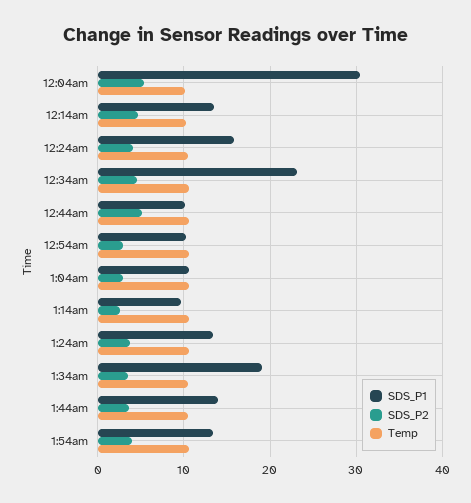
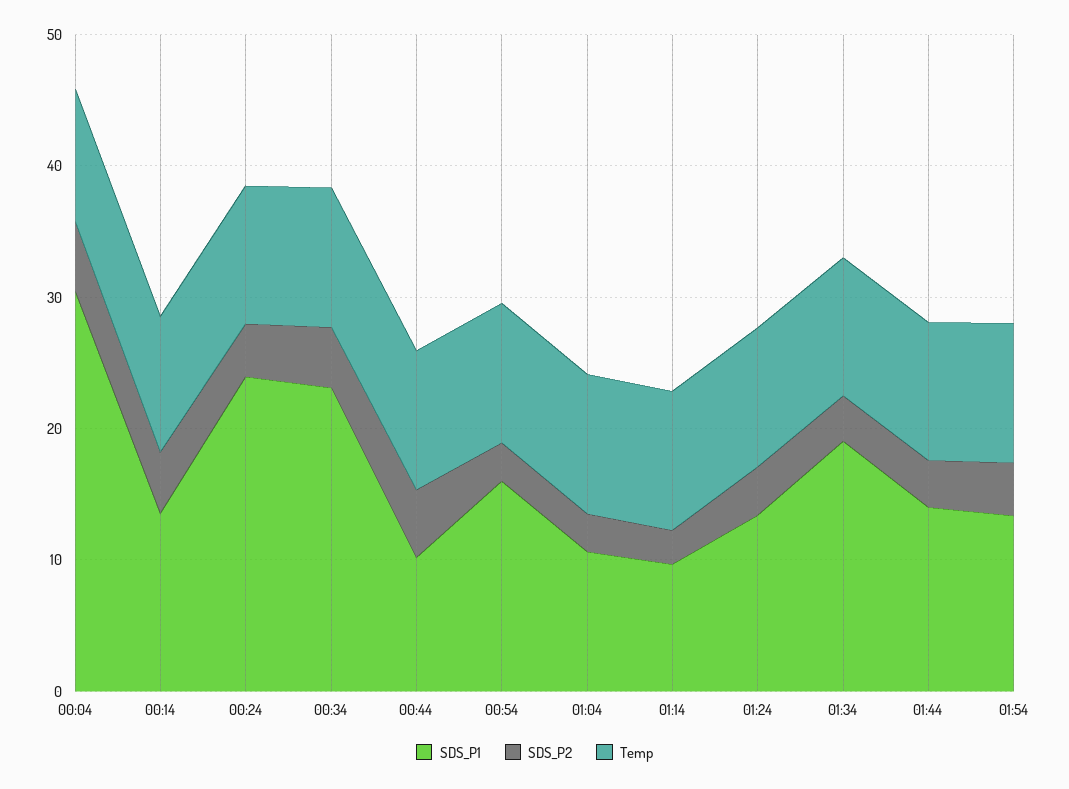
  {
    "SDS_P1": {
      "12:04am": 30,
      "12:14am": 14,
-     "12:24am": 16,
+     "12:24am": 24,
      "12:34am": 23,
      "12:44am": 10,
-     "12:54am": 10,
+     "12:54am": 16,
      "1:04am": 11,
      "1:14am": 10,
      "1:24am": 13,
      "1:34am": 19,
      "1:44am": 14,
      "1:54am": 13
    },
    "SDS_P2": {
      "12:04am": 5,
      "12:14am": 5,
      "12:24am": 4,
      "12:34am": 5,
      "12:44am": 5,
      "12:54am": 3,
      "1:04am": 3,
      "1:14am": 3,
      "1:24am": 4,
      "1:34am": 3,
      "1:44am": 4,
      "1:54am": 4
    },
    "Temp": {
      "12:04am": 10,
      "12:14am": 10,
      "12:24am": 11,
      "12:34am": 11,
      "12:44am": 11,
      "12:54am": 11,
      "1:04am": 11,
      "1:14am": 11,
      "1:24am": 11,
      "1:34am": 11,
      "1:44am": 11,
      "1:54am": 11
    }
  }

